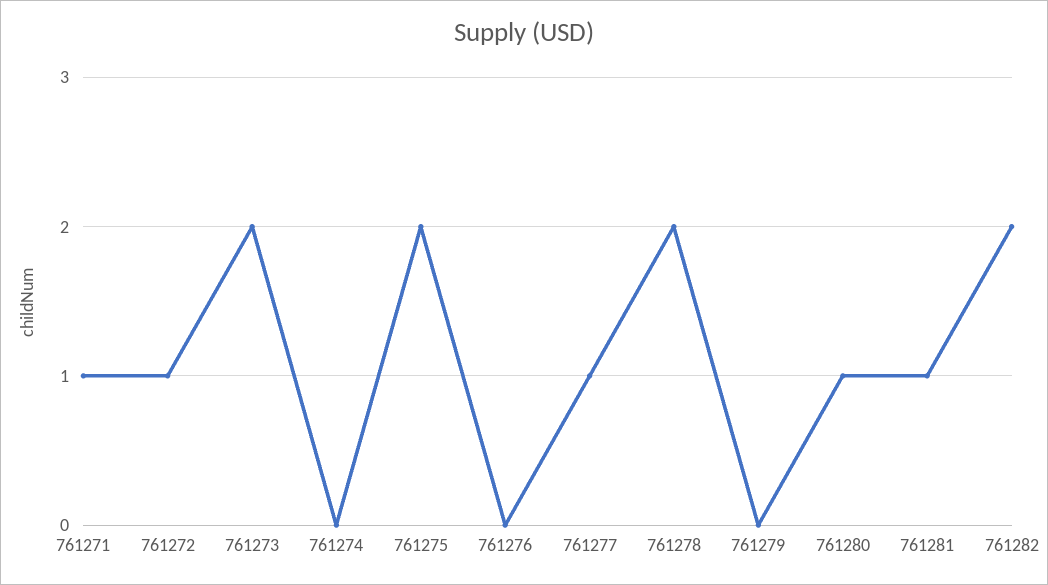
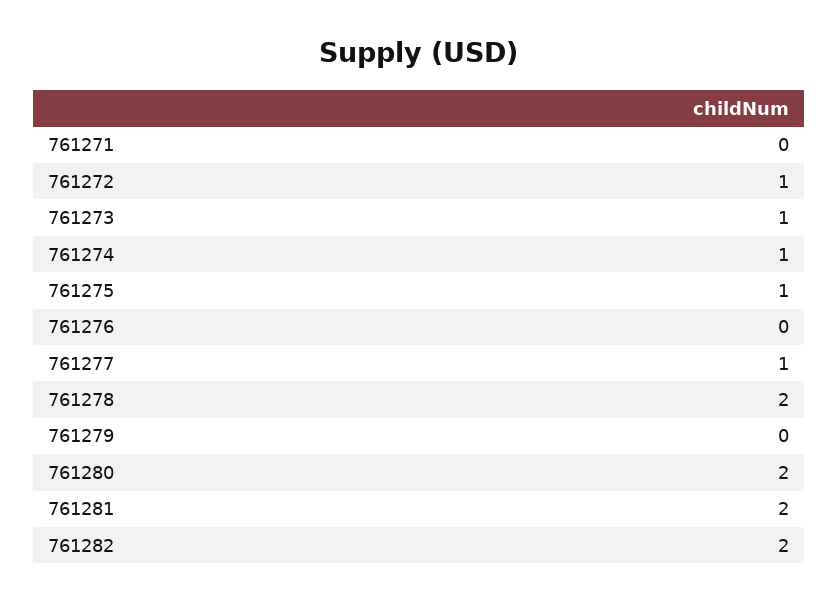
  {
-   "761271": 1,
+   "761271": 0,
    "761272": 1,
-   "761273": 2,
+   "761273": 1,
-   "761274": 0,
+   "761274": 1,
-   "761275": 2,
+   "761275": 1,
    "761276": 0,
    "761277": 1,
    "761278": 2,
    "761279": 0,
-   "761280": 1,
+   "761280": 2,
-   "761281": 1,
+   "761281": 2,
    "761282": 2
  }

